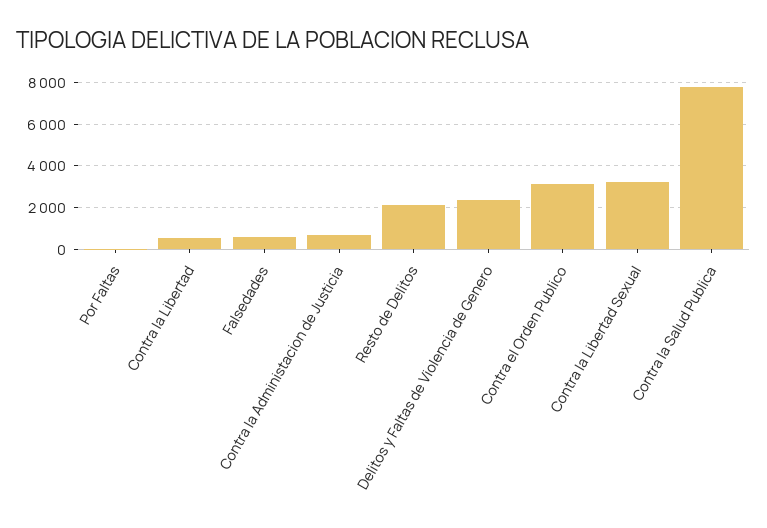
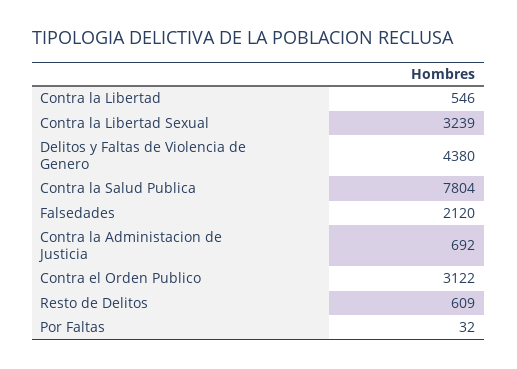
  {
    "Por Faltas": 32,
    "Contra la Libertad": 546,
-   "Falsedades": 500,
+   "Falsedades": 2120,
    "Contra la Administacion de Justicia": 692,
-   "Resto de Delitos": 2000,
+   "Resto de Delitos": 609,
-   "Delitos y Faltas de Violencia de Genero": 2500,
+   "Delitos y Faltas de Violencia de Genero": 4380,
    "Contra el Orden Publico": 3122,
    "Contra la Libertad Sexual": 3239,
    "Contra la Salud Publica": 7804
  }

